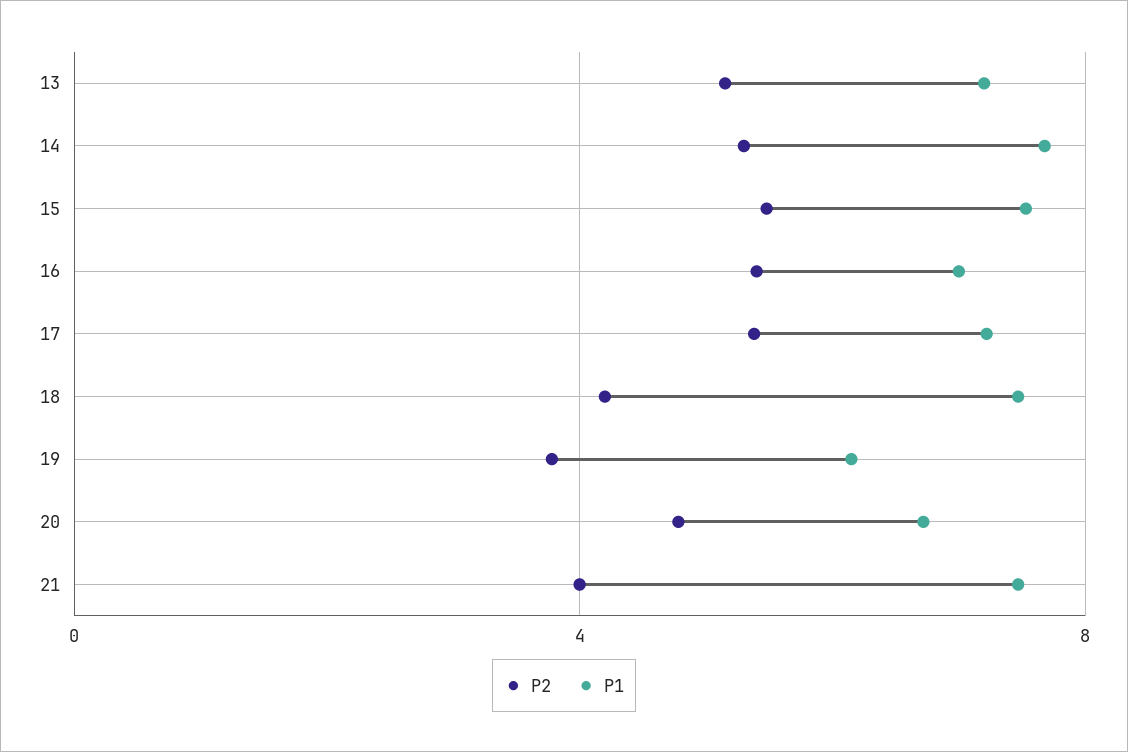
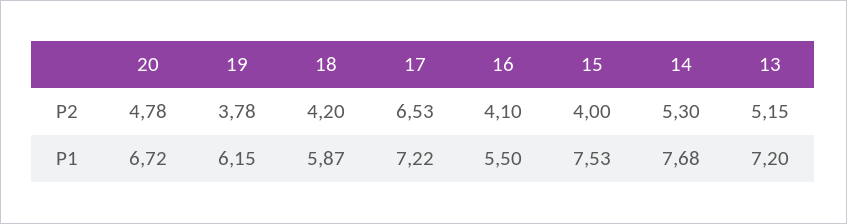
  {
    "P2": {
      "13": 5.15,
      "14": 5.3,
-     "15": 5.5,
+     "15": 4,
-     "16": 5.5,
+     "16": 4.1,
-     "17": 5.5,
+     "17": 6.53,
      "18": 4.2,
      "19": 3.78,
-     "20": 4.78,
+     "20": 4.78
-     "21": 4
    },
    "P1": {
      "13": 7.2,
      "14": 7.68,
      "15": 7.53,
-     "16": 7,
+     "16": 5.5,
      "17": 7.22,
-     "18": 7.5,
+     "18": 5.87,
      "19": 6.15,
-     "20": 6.72,
+     "20": 6.72
-     "21": 7.5
    }
  }

